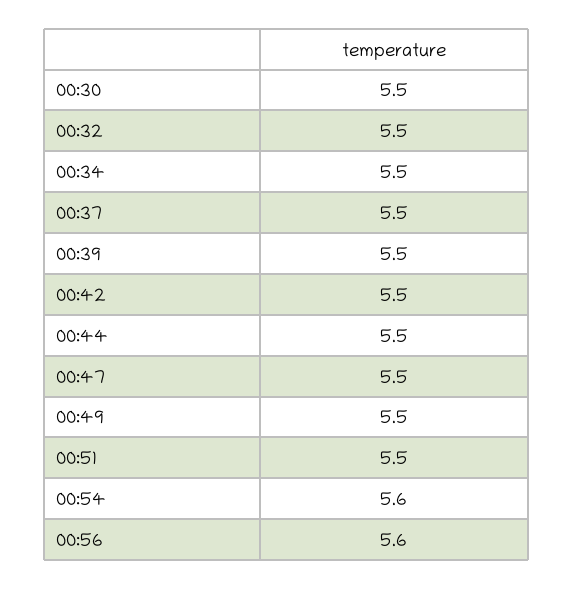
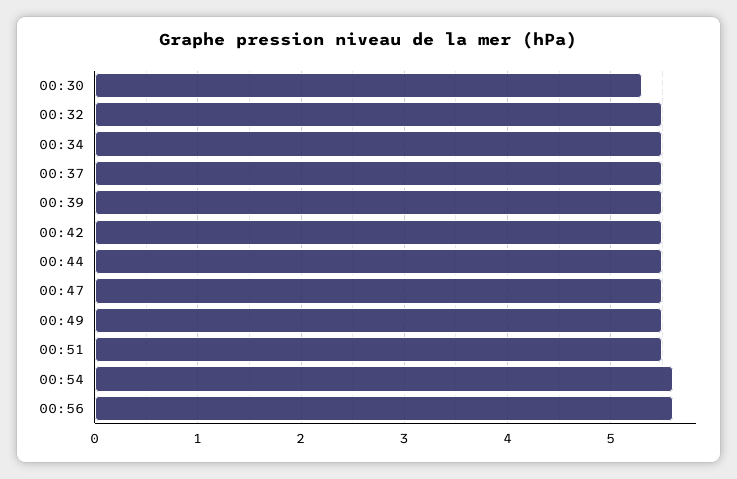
  {
-   "00:30": 5.5,
+   "00:30": 5.3,
    "00:32": 5.5,
    "00:34": 5.5,
    "00:37": 5.5,
    "00:39": 5.5,
    "00:42": 5.5,
    "00:44": 5.5,
    "00:47": 5.5,
    "00:49": 5.5,
    "00:51": 5.5,
    "00:54": 5.6,
    "00:56": 5.6
  }

